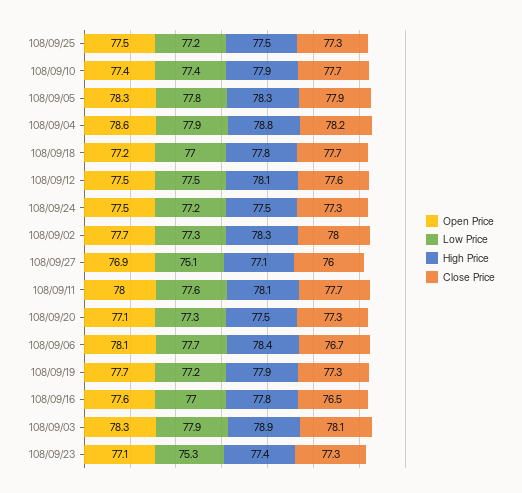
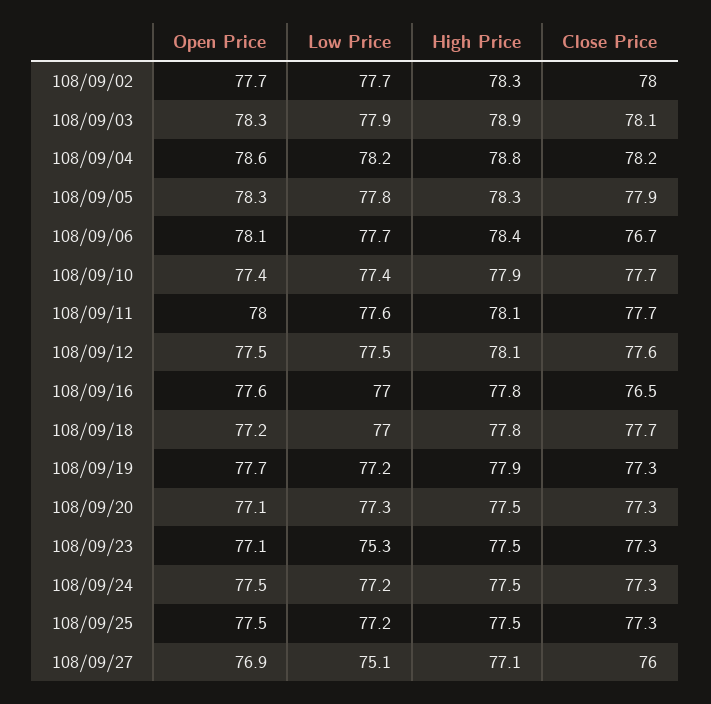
  {
    "Open Price": {
      "108/09/25": 77.5,
      "108/09/10": 77.4,
      "108/09/05": 78.3,
      "108/09/04": 78.6,
      "108/09/18": 77.2,
      "108/09/12": 77.5,
      "108/09/24": 77.5,
      "108/09/02": 77.7,
      "108/09/27": 76.9,
      "108/09/11": 78,
      "108/09/20": 77.1,
      "108/09/06": 78.1,
      "108/09/19": 77.7,
      "108/09/16": 77.6,
      "108/09/03": 78.3,
      "108/09/23": 77.1
    },
    "Low Price": {
      "108/09/25": 77.2,
      "108/09/10": 77.4,
      "108/09/05": 77.8,
-     "108/09/04": 77.9,
+     "108/09/04": 78.2,
      "108/09/18": 77,
      "108/09/12": 77.5,
      "108/09/24": 77.2,
-     "108/09/02": 77.3,
+     "108/09/02": 77.7,
      "108/09/27": 75.1,
      "108/09/11": 77.6,
      "108/09/20": 77.3,
      "108/09/06": 77.7,
      "108/09/19": 77.2,
      "108/09/16": 77,
      "108/09/03": 77.9,
      "108/09/23": 75.3
    },
    "High Price": {
      "108/09/25": 77.5,
      "108/09/10": 77.9,
      "108/09/05": 78.3,
      "108/09/04": 78.8,
      "108/09/18": 77.8,
      "108/09/12": 78.1,
      "108/09/24": 77.5,
      "108/09/02": 78.3,
      "108/09/27": 77.1,
      "108/09/11": 78.1,
      "108/09/20": 77.5,
      "108/09/06": 78.4,
      "108/09/19": 77.9,
      "108/09/16": 77.8,
      "108/09/03": 78.9,
-     "108/09/23": 77.4
+     "108/09/23": 77.5
    },
    "Close Price": {
      "108/09/25": 77.3,
      "108/09/10": 77.7,
      "108/09/05": 77.9,
      "108/09/04": 78.2,
      "108/09/18": 77.7,
      "108/09/12": 77.6,
      "108/09/24": 77.3,
      "108/09/02": 78,
      "108/09/27": 76,
      "108/09/11": 77.7,
      "108/09/20": 77.3,
      "108/09/06": 76.7,
      "108/09/19": 77.3,
      "108/09/16": 76.5,
      "108/09/03": 78.1,
      "108/09/23": 77.3
    }
  }

